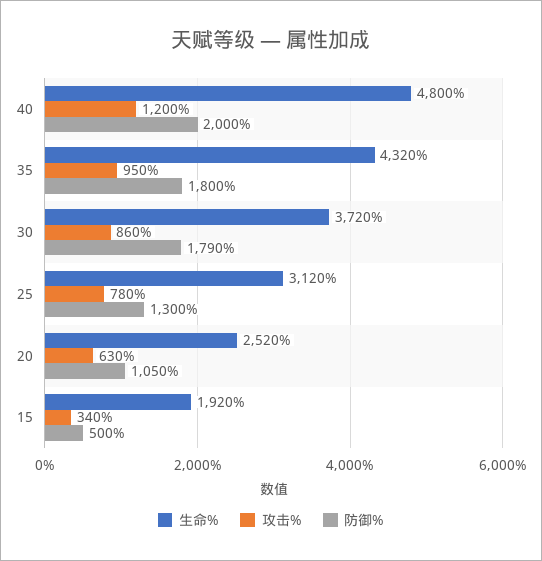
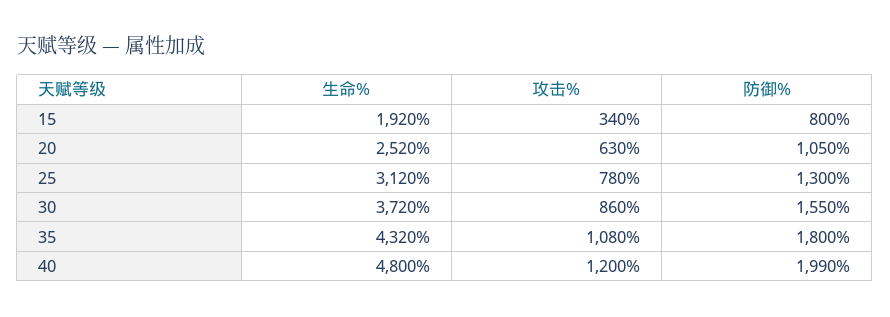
  {
    "生命%": {
      "40": 4800,
      "35": 4320,
      "30": 3720,
      "25": 3120,
      "20": 2520,
      "15": 1920
    },
    "攻击%": {
      "40": 1200,
-     "35": 950,
+     "35": 1080,
      "30": 860,
      "25": 780,
      "20": 630,
      "15": 340
    },
    "防御%": {
-     "40": 2000,
+     "40": 1990,
      "35": 1800,
-     "30": 1790,
+     "30": 1550,
      "25": 1300,
      "20": 1050,
-     "15": 500
+     "15": 800
    }
  }

